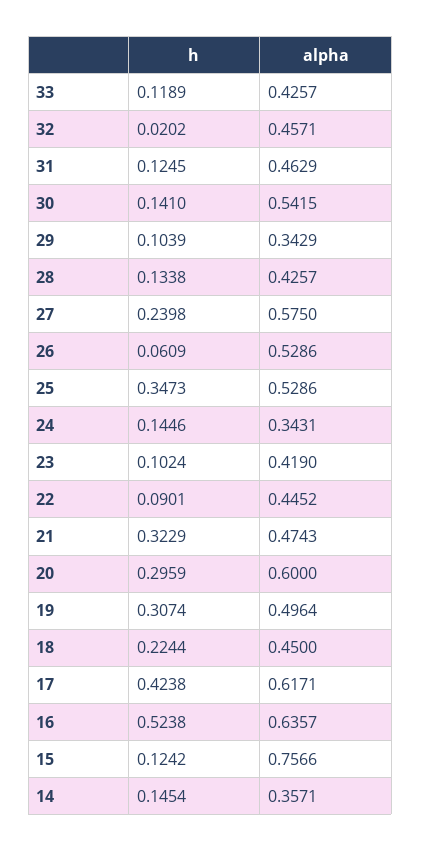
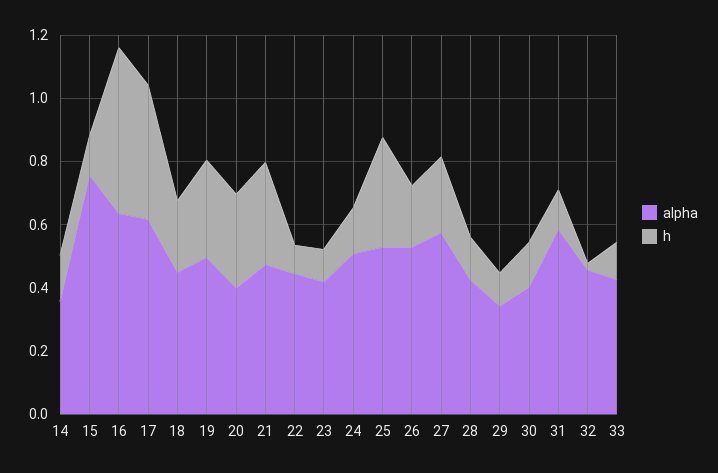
  {
    "h": {
      "33": 0.1189,
      "32": 0.0202,
      "31": 0.1245,
      "30": 0.141,
      "29": 0.1039,
      "28": 0.1338,
      "27": 0.2398,
-     "26": 0.0609,
+     "26": 0.2,
      "25": 0.3473,
      "24": 0.1446,
      "23": 0.1024,
      "22": 0.0901,
      "21": 0.3229,
      "20": 0.2959,
      "19": 0.3074,
      "18": 0.2244,
      "17": 0.4238,
      "16": 0.5238,
      "15": 0.1242,
      "14": 0.1454
    },
    "alpha": {
      "33": 0.4257,
      "32": 0.4571,
-     "31": 0.4629,
+     "31": 0.6,
-     "30": 0.5415,
+     "30": 0.4,
      "29": 0.3429,
      "28": 0.4257,
      "27": 0.575,
      "26": 0.5286,
      "25": 0.5286,
-     "24": 0.3431,
+     "24": 0.5,
      "23": 0.419,
      "22": 0.4452,
      "21": 0.4743,
-     "20": 0.6,
+     "20": 0.4,
      "19": 0.4964,
      "18": 0.45,
      "17": 0.6171,
      "16": 0.6357,
      "15": 0.7566,
      "14": 0.3571
    }
  }

